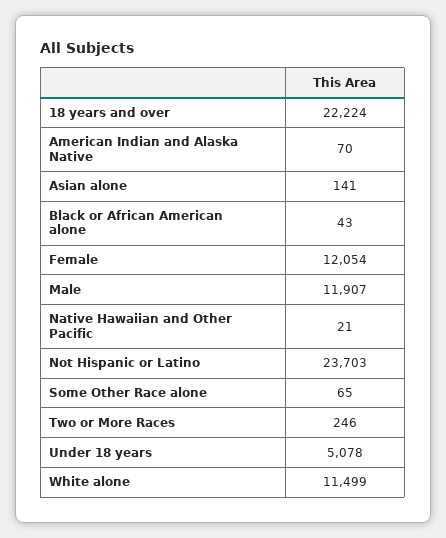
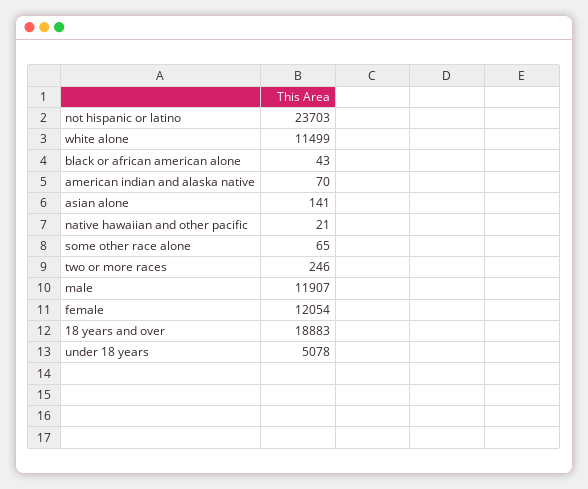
  {
-   "18 years and over": 22224,
+   "18 years and over": 18883,
    "American Indian and Alaska Native": 70,
    "Asian alone": 141,
    "Black or African American alone": 43,
    "Female": 12054,
    "Male": 11907,
    "Native Hawaiian and Other Pacific": 21,
    "Not Hispanic or Latino": 23703,
    "Some Other Race alone": 65,
    "Two or More Races": 246,
    "Under 18 years": 5078,
    "White alone": 11499
  }

